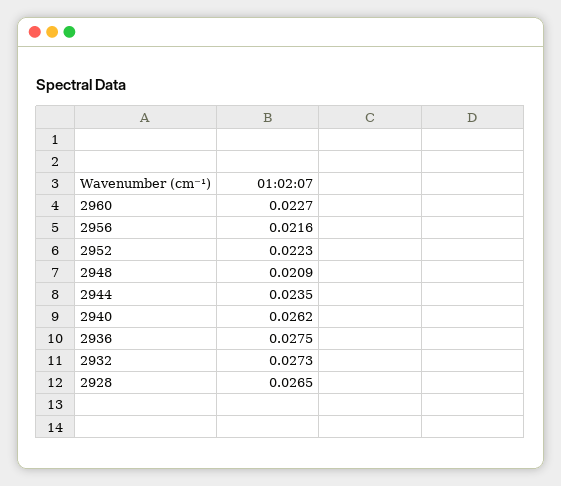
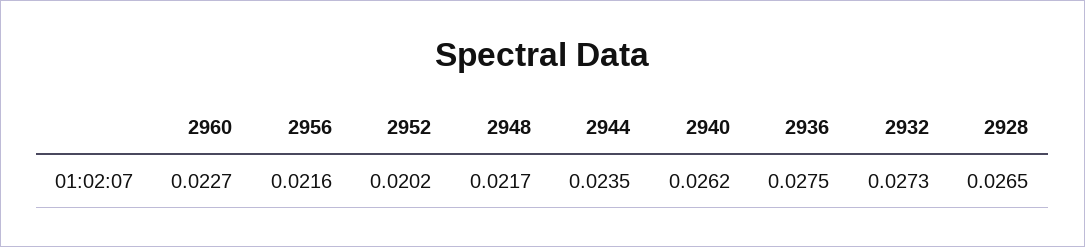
  {
    "2960": 0.0227,
    "2956": 0.0216,
-   "2952": 0.0223,
+   "2952": 0.0202,
-   "2948": 0.0209,
+   "2948": 0.0217,
    "2944": 0.0235,
    "2940": 0.0262,
    "2936": 0.0275,
    "2932": 0.0273,
    "2928": 0.0265
  }

